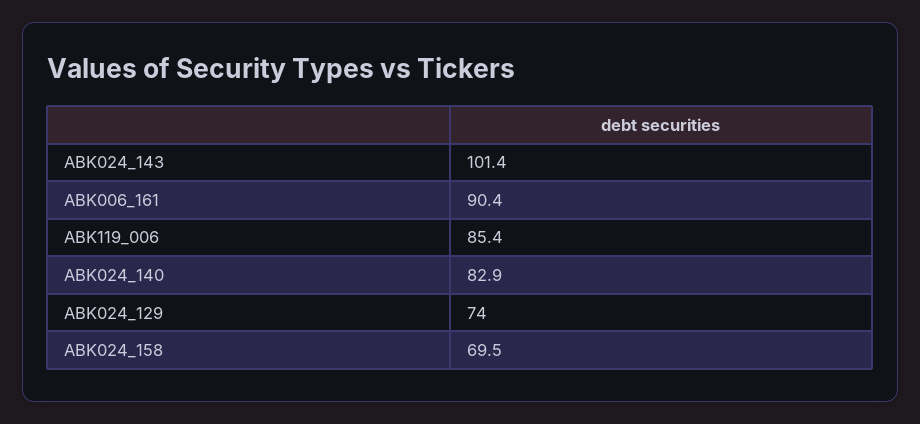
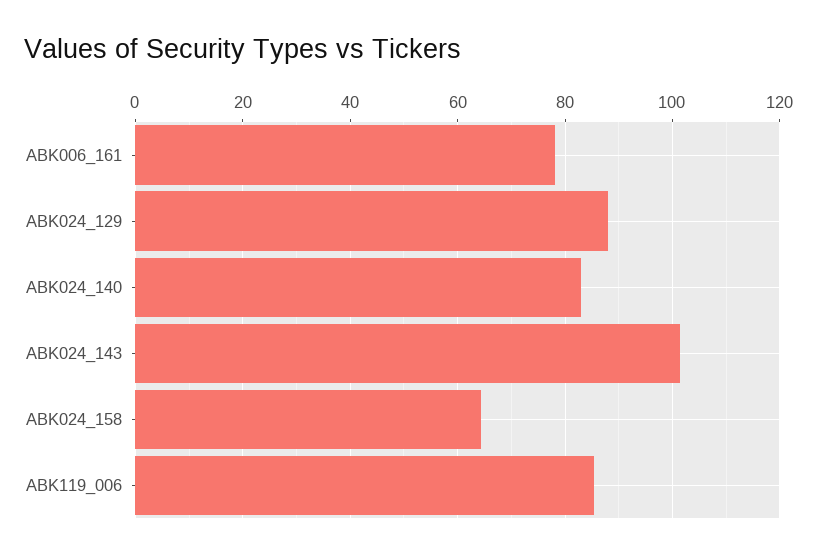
  {
    "ABK024_143": 101.4,
-   "ABK006_161": 90.4,
+   "ABK006_161": 78,
    "ABK119_006": 85.4,
    "ABK024_140": 82.9,
-   "ABK024_129": 74,
+   "ABK024_129": 88,
-   "ABK024_158": 69.5
+   "ABK024_158": 64
  }

